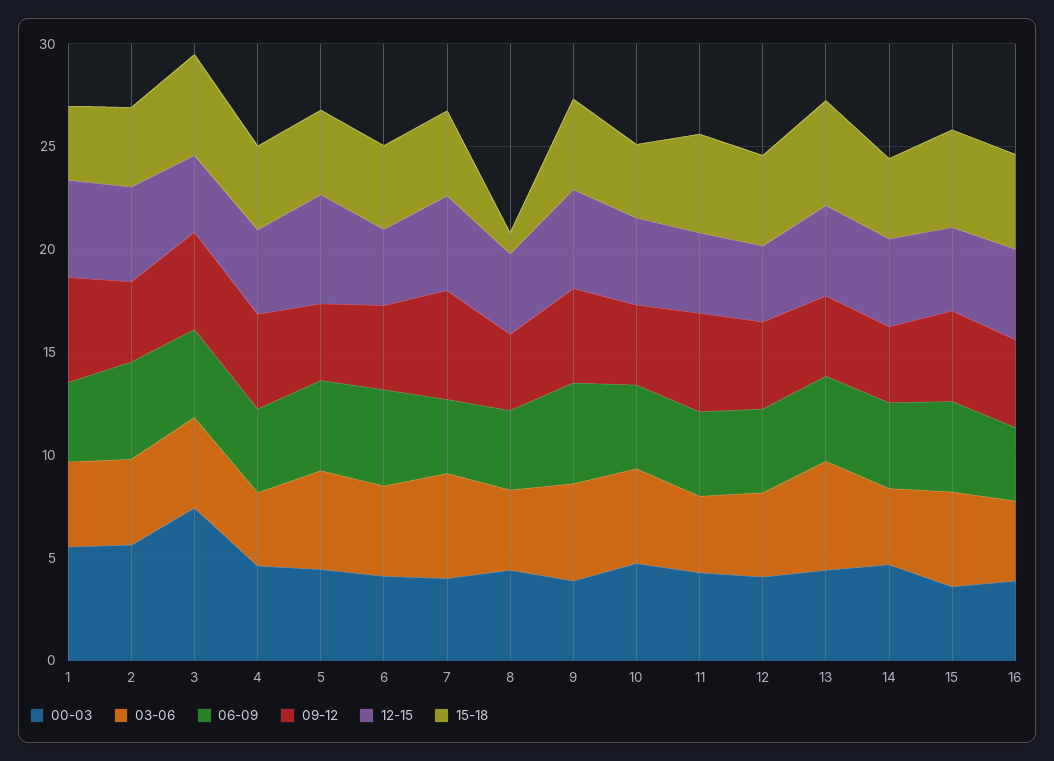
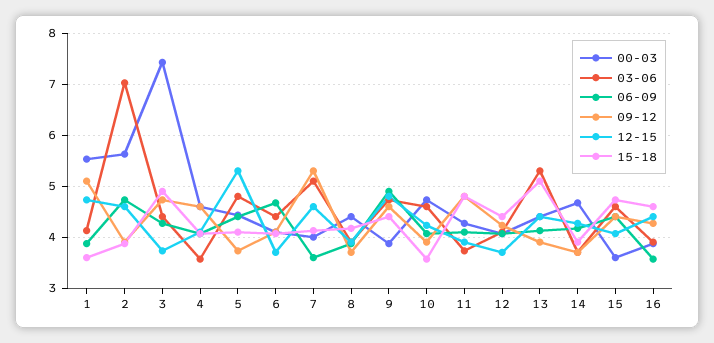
  {
    "00-03": {
      "1": 5.6,
      "2": 5.6,
      "3": 7.4,
      "4": 4.6,
      "5": 4.4,
      "6": 4.2,
      "7": 4,
      "8": 4.4,
      "9": 3.8,
      "10": 4.8,
      "11": 4.2,
      "12": 4,
      "13": 4.4,
      "14": 4.6,
      "15": 3.6,
      "16": 3.8
    },
    "03-06": {
      "1": 4.2,
-     "2": 4,
+     "2": 7,
      "3": 4.4,
      "4": 3.6,
      "5": 4.8,
      "6": 4.4,
      "7": 5.2,
      "8": 4,
      "9": 4.8,
      "10": 4.6,
      "11": 3.8,
      "12": 4.2,
      "13": 5.4,
      "14": 3.8,
      "15": 4.6,
      "16": 4
    },
    "06-09": {
      "1": 3.8,
      "2": 4.8,
      "3": 4.2,
      "4": 4,
      "5": 4.4,
      "6": 4.6,
      "7": 3.6,
      "8": 3.8,
      "9": 5,
      "10": 4,
      "11": 4.2,
      "12": 4,
      "13": 4.2,
      "14": 4.2,
      "15": 4.4,
      "16": 3.6
    },
    "09-12": {
      "1": 5.2,
      "2": 4,
      "3": 4.8,
      "4": 4.6,
      "5": 3.8,
      "6": 4.2,
      "7": 5.4,
      "8": 3.8,
      "9": 4.6,
      "10": 4,
      "11": 4.8,
      "12": 4.2,
      "13": 4,
      "14": 3.8,
      "15": 4.4,
      "16": 4.2
    },
    "12-15": {
      "1": 4.8,
      "2": 4.6,
      "3": 3.8,
      "4": 4.2,
      "5": 5.4,
      "6": 3.8,
      "7": 4.6,
      "8": 4,
      "9": 4.8,
      "10": 4.2,
      "11": 4,
      "12": 3.8,
      "13": 4.4,
      "14": 4.2,
      "15": 4,
      "16": 4.4
    },
    "15-18": {
      "1": 3.6,
      "2": 3.8,
      "3": 5,
      "4": 4,
      "5": 4.2,
      "6": 4,
      "7": 4.2,
-     "8": 1,
+     "8": 4.2,
      "9": 4.4,
      "10": 3.6,
      "11": 4.8,
      "12": 4.4,
      "13": 5.2,
      "14": 4,
      "15": 4.8,
      "16": 4.6
    }
  }

